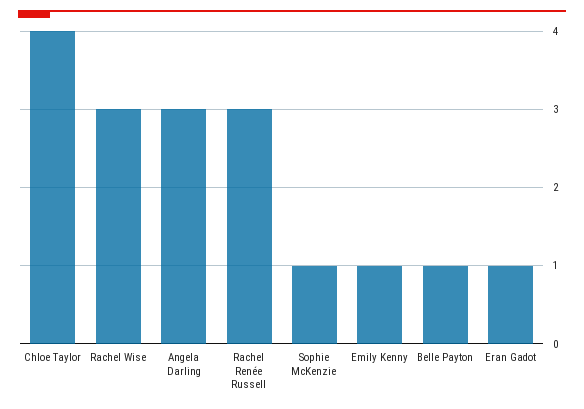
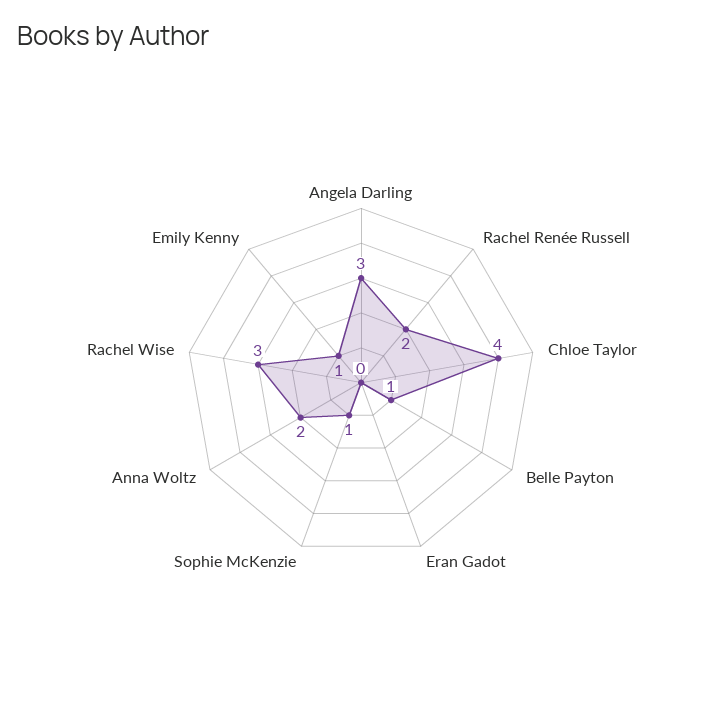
  {
    "Chloe Taylor": 4,
    "Rachel Wise": 3,
    "Angela Darling": 3,
-   "Rachel Renée Russell": 3,
+   "Rachel Renée Russell": 2,
    "Sophie McKenzie": 1,
    "Emily Kenny": 1,
    "Belle Payton": 1,
-   "Eran Gadot": 1
+   "Eran Gadot": 0,
+   "Anna Woltz": 2
  }

